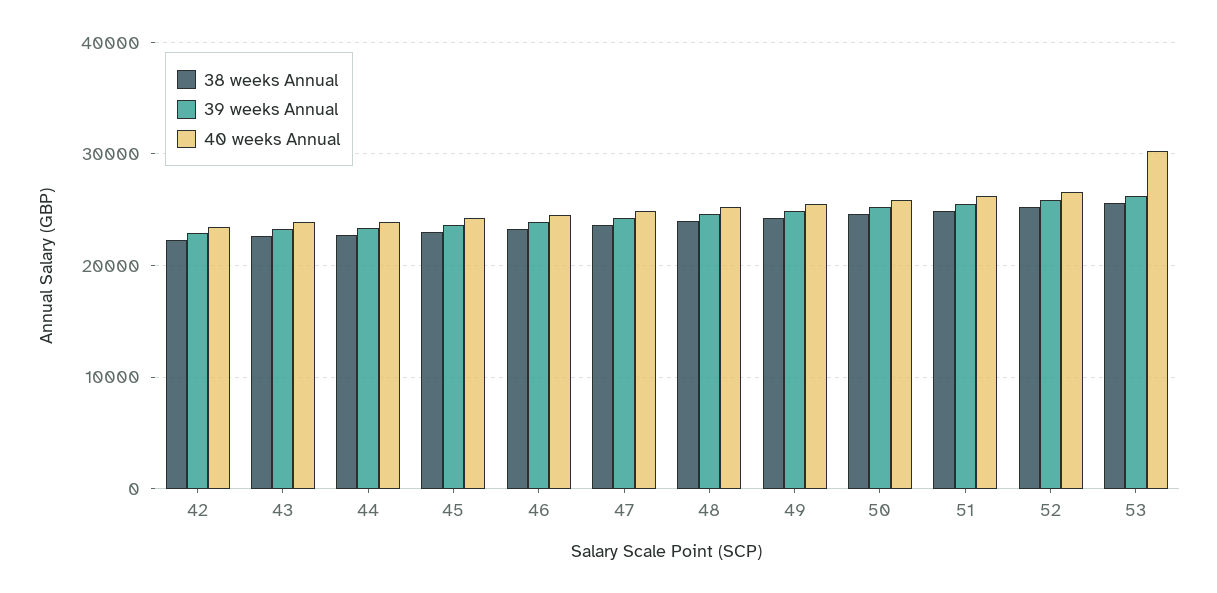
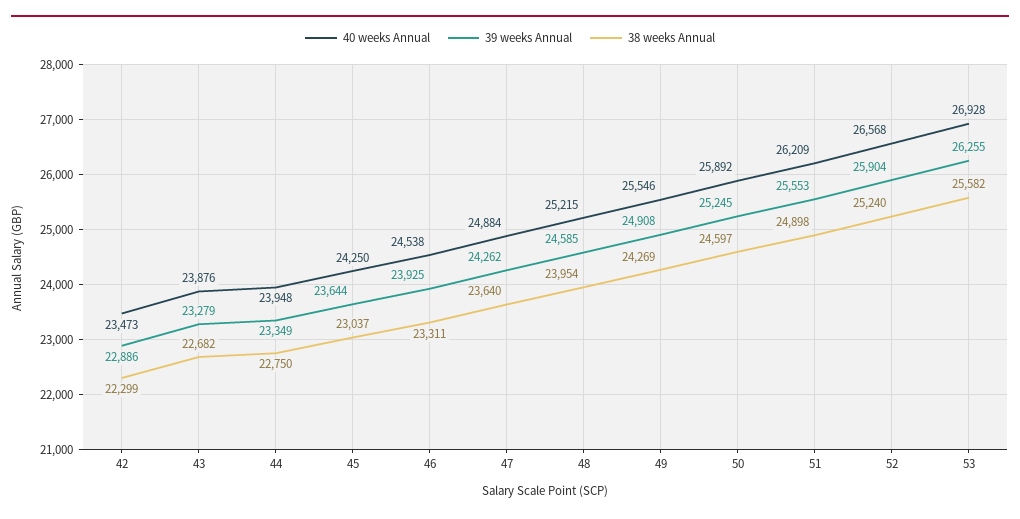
  {
    "38 weeks Annual": {
      "42": 22299,
      "43": 22682,
      "44": 22750,
      "45": 23037,
      "46": 23311,
      "47": 23640,
      "48": 23954,
      "49": 24269,
      "50": 24597,
      "51": 24898,
      "52": 25240,
      "53": 25582
    },
    "39 weeks Annual": {
      "42": 22886,
      "43": 23279,
      "44": 23349,
      "45": 23644,
      "46": 23925,
      "47": 24262,
      "48": 24585,
      "49": 24908,
      "50": 25245,
      "51": 25553,
      "52": 25904,
      "53": 26255
    },
    "40 weeks Annual": {
      "42": 23473,
      "43": 23876,
      "44": 23948,
      "45": 24250,
      "46": 24538,
      "47": 24884,
      "48": 25215,
      "49": 25546,
      "50": 25892,
      "51": 26209,
      "52": 26568,
-     "53": 30000
+     "53": 26928
    }
  }

